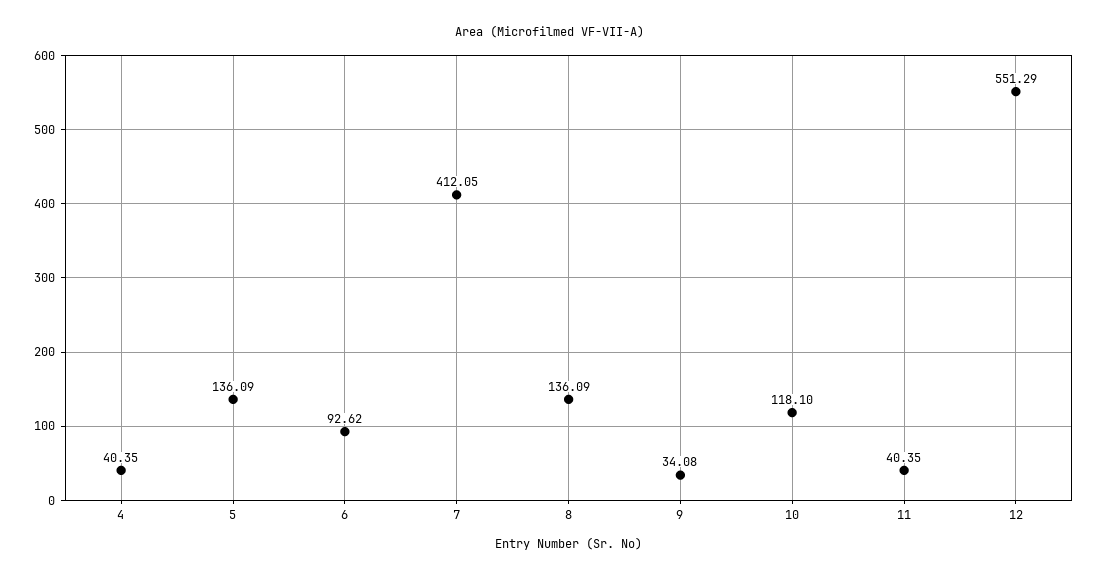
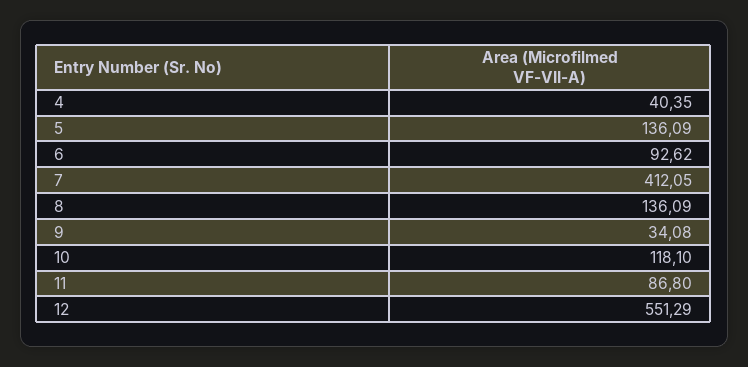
  {
    "4": 40.35,
    "5": 136.09,
    "6": 92.62,
    "7": 412.05,
    "8": 136.09,
    "9": 34.08,
    "10": 118.1,
-   "11": 40.35,
+   "11": 86.8,
    "12": 551.29
  }

